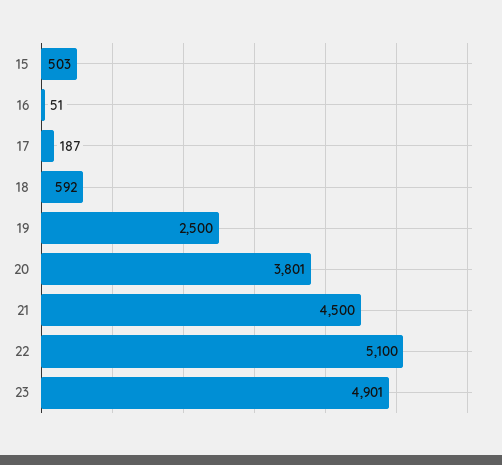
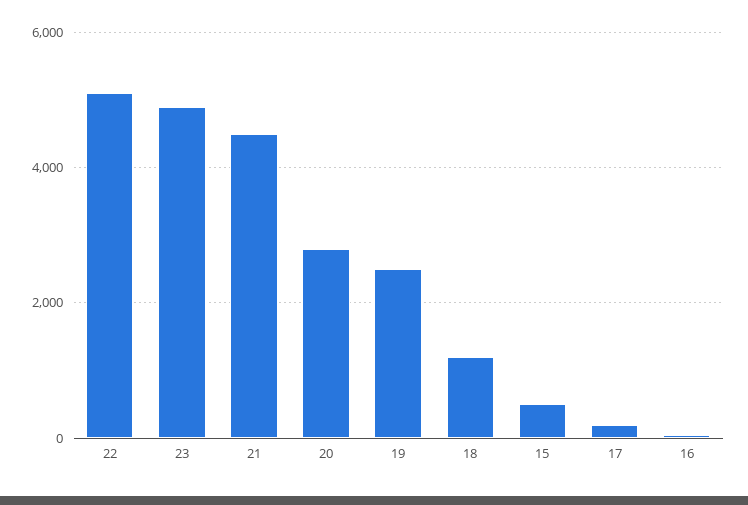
  {
    "15": 503,
    "16": 51,
    "17": 187,
-   "18": 592,
+   "18": 1200,
    "19": 2500,
-   "20": 3801,
+   "20": 2800,
    "21": 4500,
    "22": 5100,
    "23": 4901
  }

